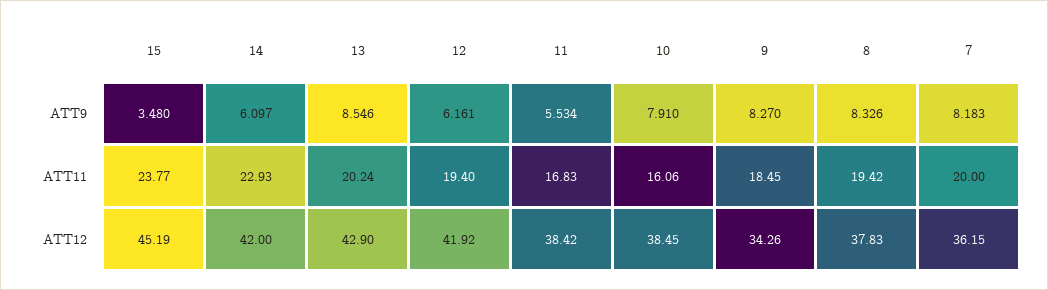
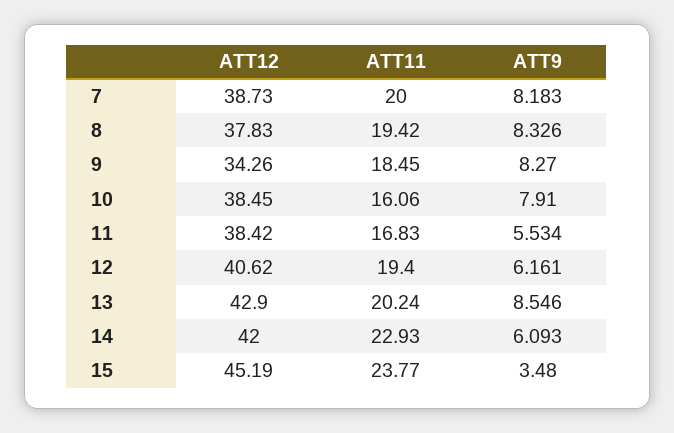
  {
    "15": {
      "ATT9": 3.48,
      "ATT11": 23.77,
      "ATT12": 45.19
    },
    "14": {
-     "ATT9": 6.097,
+     "ATT9": 6.093,
      "ATT11": 22.93,
      "ATT12": 42
    },
    "13": {
      "ATT9": 8.546,
      "ATT11": 20.24,
      "ATT12": 42.9
    },
    "12": {
      "ATT9": 6.161,
      "ATT11": 19.4,
-     "ATT12": 41.92
+     "ATT12": 40.62
    },
    "11": {
      "ATT9": 5.534,
      "ATT11": 16.83,
      "ATT12": 38.42
    },
    "10": {
      "ATT9": 7.91,
      "ATT11": 16.06,
      "ATT12": 38.45
    },
    "9": {
      "ATT9": 8.27,
      "ATT11": 18.45,
      "ATT12": 34.26
    },
    "8": {
      "ATT9": 8.326,
      "ATT11": 19.42,
      "ATT12": 37.83
    },
    "7": {
      "ATT9": 8.183,
      "ATT11": 20,
-     "ATT12": 36.15
+     "ATT12": 38.73
    }
  }

